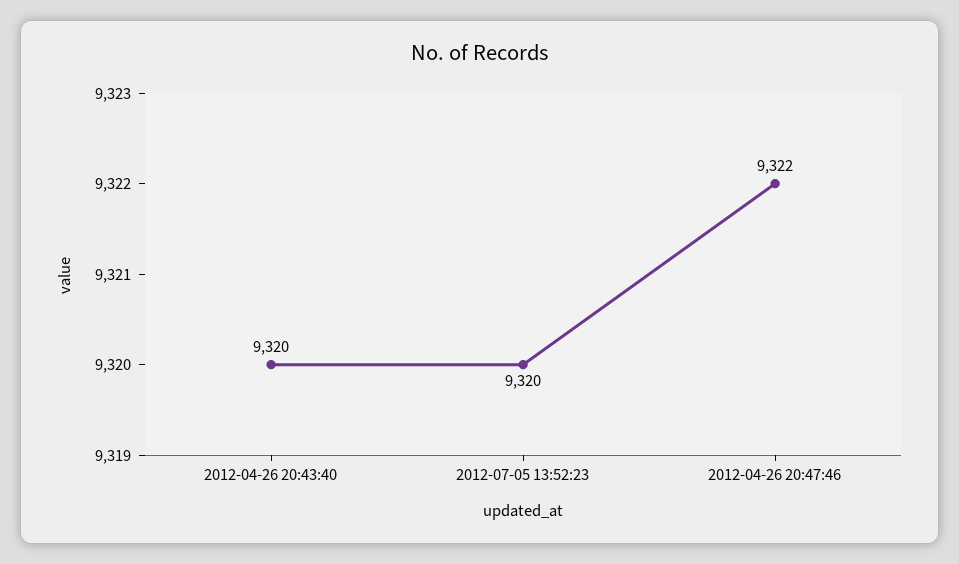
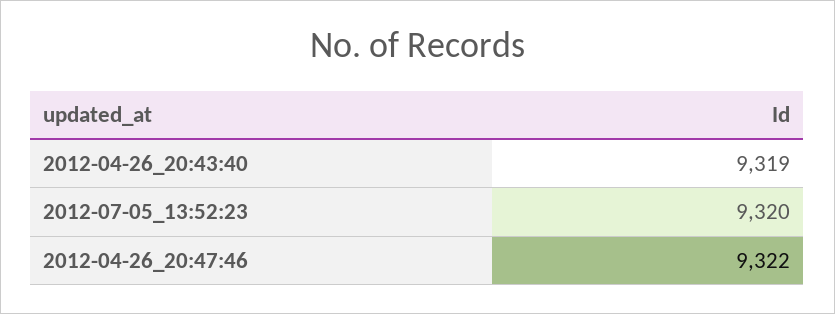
  {
-   "2012-04-26 20:43:40": 9320,
+   "2012-04-26 20:43:40": 9319,
    "2012-07-05 13:52:23": 9320,
    "2012-04-26 20:47:46": 9322
  }

